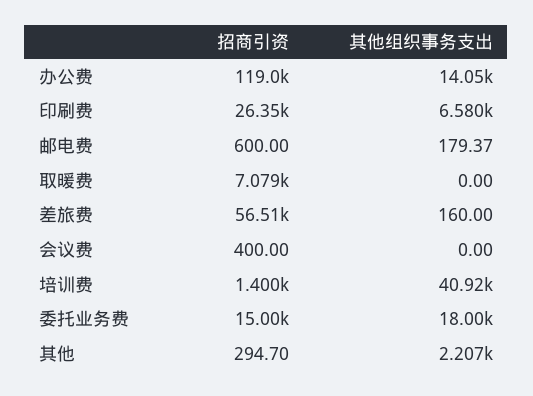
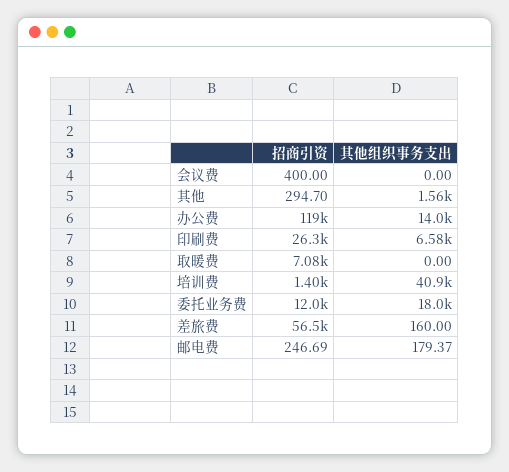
  {
    "招商引资": {
      "办公费": 119000,
      "印刷费": 26350,
-     "邮电费": 600,
+     "邮电费": 246.69,
      "取暖费": 7079,
      "差旅费": 56510,
      "会议费": 400,
      "培训费": 1400,
-     "委托业务费": 15000,
+     "委托业务费": 12000,
      "其他": 294.7
    },
    "其他组织事务支出": {
      "办公费": 14050,
      "印刷费": 6580,
      "邮电费": 179.37,
      "取暖费": 0,
      "差旅费": 160,
      "会议费": 0,
      "培训费": 40920,
      "委托业务费": 18000,
-     "其他": 2207
+     "其他": 1560
    }
  }

